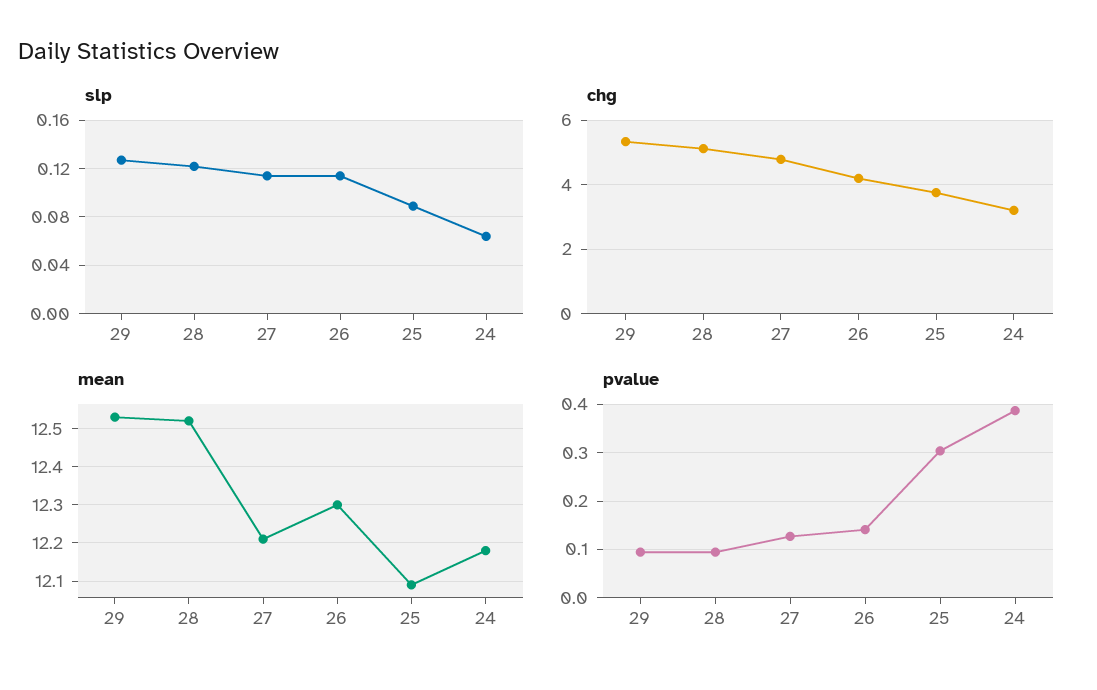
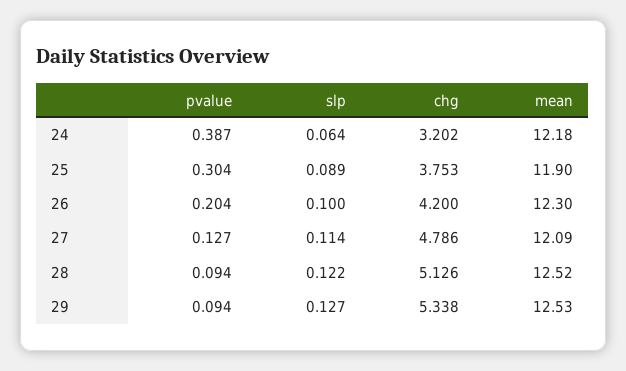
  {
    "slp": {
      "29": 0.127,
      "28": 0.122,
      "27": 0.114,
-     "26": 0.115,
+     "26": 0.1,
      "25": 0.089,
      "24": 0.064
    },
    "chg": {
      "29": 5.338,
      "28": 5.126,
      "27": 4.786,
      "26": 4.2,
      "25": 3.753,
      "24": 3.202
    },
    "mean": {
      "29": 12.53,
      "28": 12.52,
-     "27": 12.2,
+     "27": 12.09,
      "26": 12.3,
-     "25": 12.1,
+     "25": 11.9,
      "24": 12.18
    },
    "pvalue": {
      "29": 0.094,
      "28": 0.094,
      "27": 0.127,
-     "26": 0.14,
+     "26": 0.204,
      "25": 0.304,
      "24": 0.387
    }
  }

